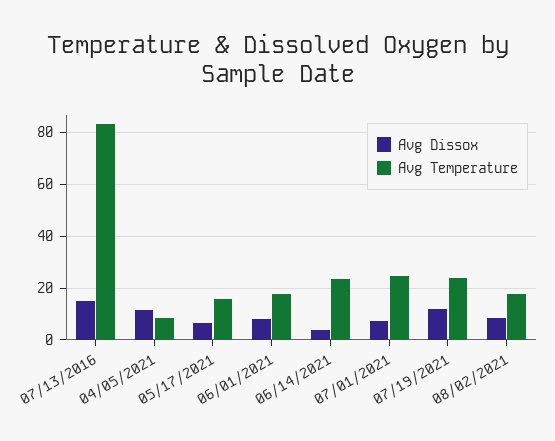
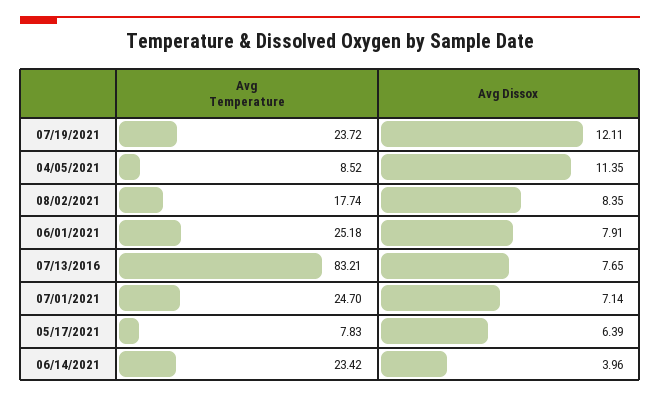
  {
    "Avg Dissox": {
-     "07/13/2016": 15,
+     "07/13/2016": 7.65,
      "04/05/2021": 11.35,
      "05/17/2021": 6.39,
      "06/01/2021": 7.91,
      "06/14/2021": 3.96,
      "07/01/2021": 7.14,
      "07/19/2021": 12.11,
      "08/02/2021": 8.35
    },
    "Avg Temperature": {
      "07/13/2016": 83.21,
      "04/05/2021": 8.52,
-     "05/17/2021": 15,
+     "05/17/2021": 7.83,
-     "06/01/2021": 17.5,
+     "06/01/2021": 25.18,
      "06/14/2021": 23.42,
      "07/01/2021": 24.7,
      "07/19/2021": 23.72,
      "08/02/2021": 17.74
    }
  }

